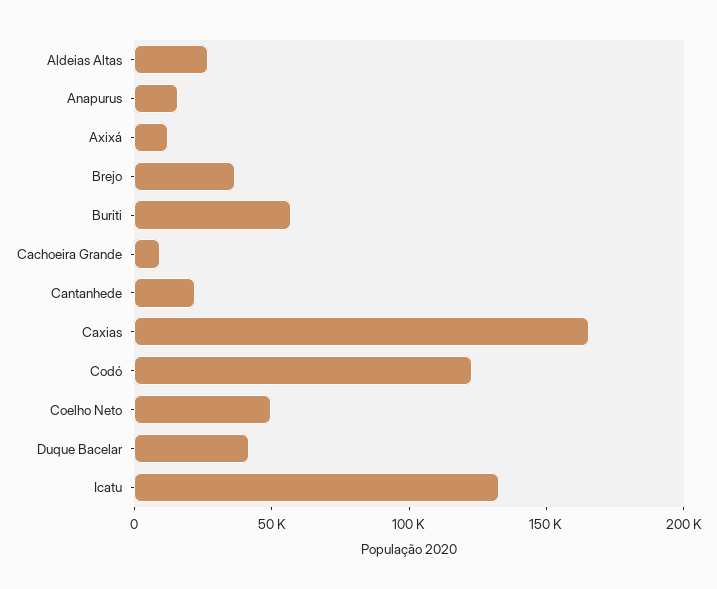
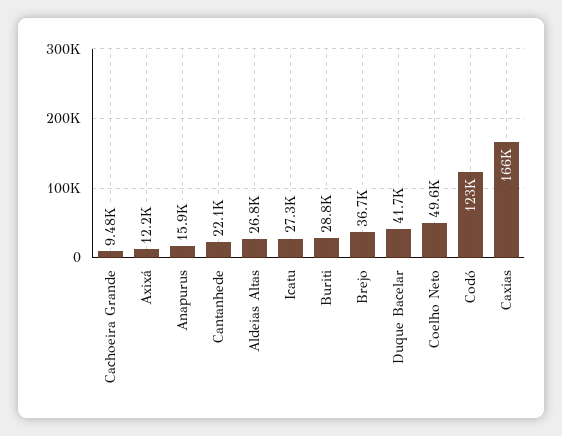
  {
    "Aldeias Altas": 26800,
    "Anapurus": 15900,
    "Axixá": 12200,
    "Brejo": 36700,
-   "Buriti": 60000,
+   "Buriti": 28800,
    "Cachoeira Grande": 9480,
    "Cantanhede": 22100,
    "Caxias": 166000,
    "Codó": 123000,
    "Coelho Neto": 49600,
    "Duque Bacelar": 41700,
-   "Icatu": 130000
+   "Icatu": 27300
  }

